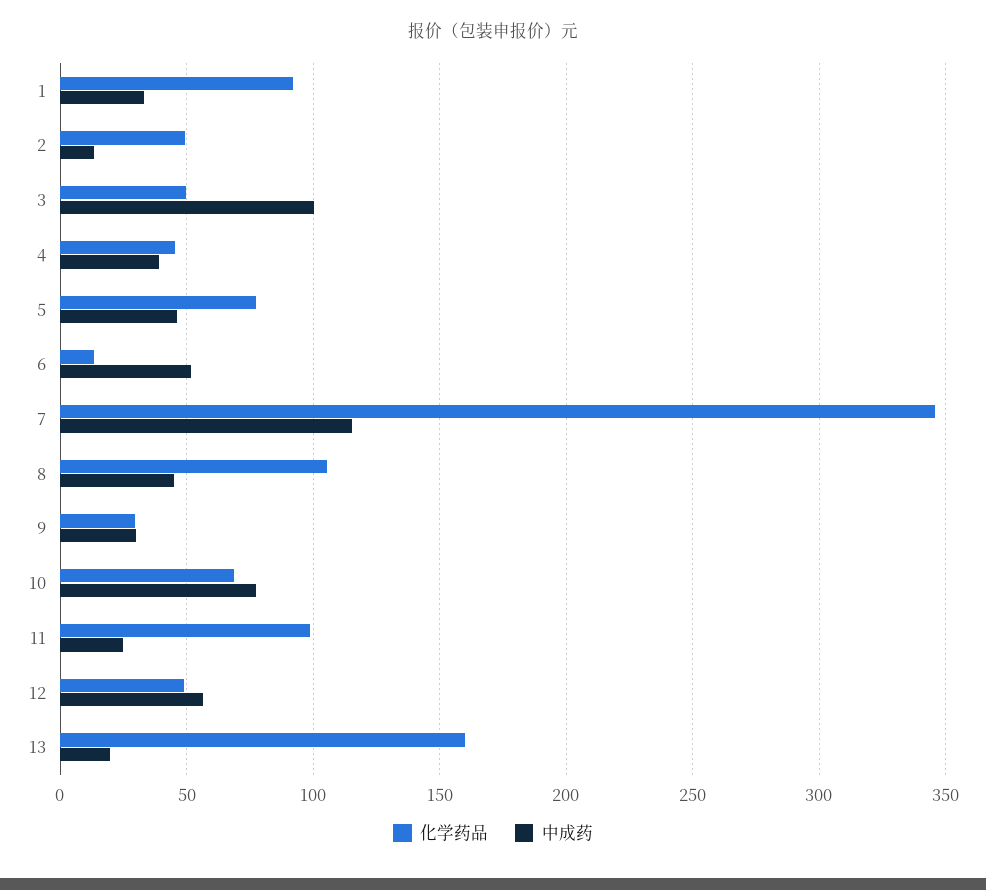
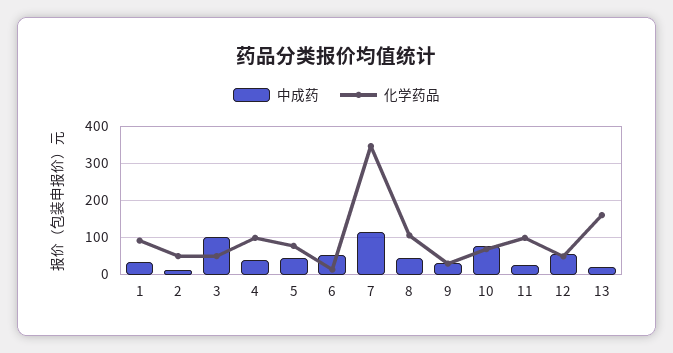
  {
    "化学药品": {
      "1": 90,
      "2": 50,
      "3": 50,
-     "4": 45,
+     "4": 100,
      "5": 75,
      "6": 15,
      "7": 345,
      "8": 105,
      "9": 30,
      "10": 70,
      "11": 100,
      "12": 50,
      "13": 160
    },
    "中成药": {
      "1": 35,
      "2": 15,
      "3": 100,
      "4": 40,
      "5": 45,
      "6": 50,
      "7": 115,
      "8": 45,
      "9": 30,
      "10": 75,
      "11": 25,
      "12": 55,
      "13": 20
    }
  }

